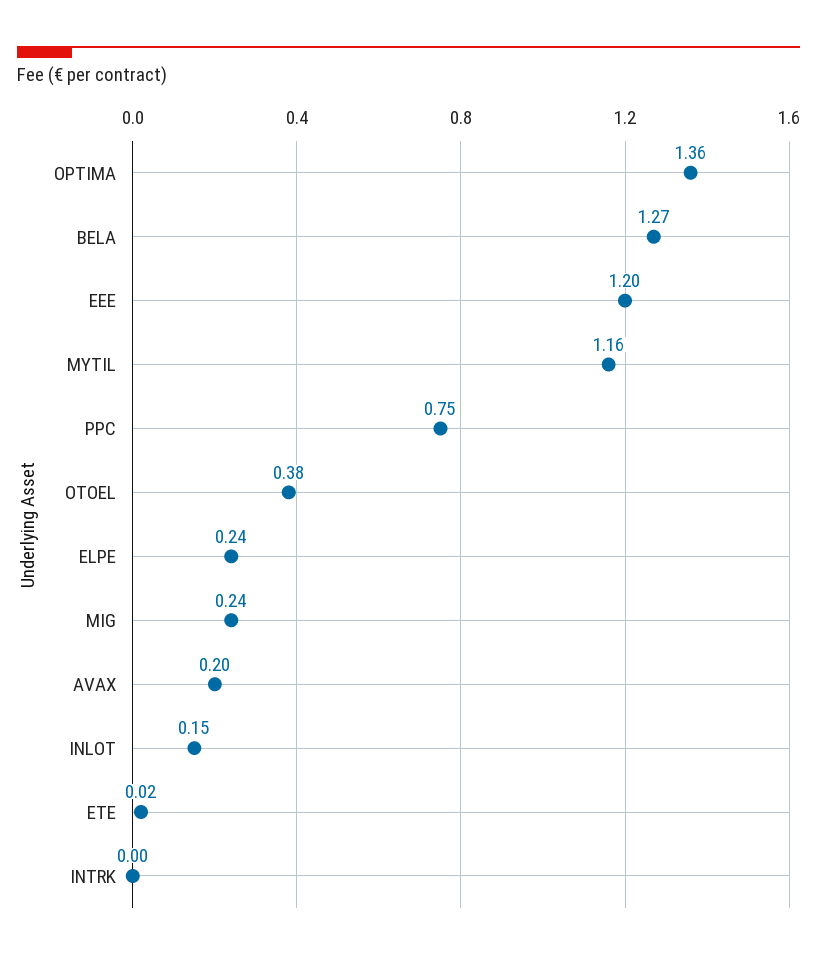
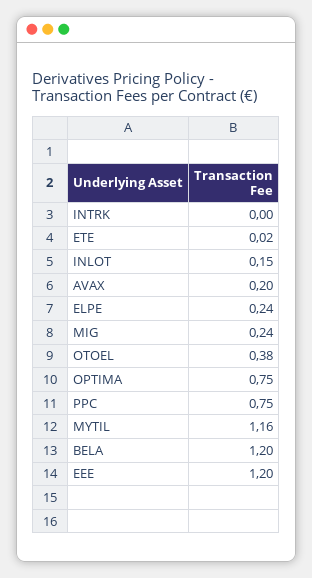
  {
-   "OPTIMA": 1.36,
+   "OPTIMA": 0.75,
-   "BELA": 1.27,
+   "BELA": 1.2,
    "EEE": 1.2,
    "MYTIL": 1.16,
    "PPC": 0.75,
    "OTOEL": 0.38,
    "ELPE": 0.24,
    "MIG": 0.24,
    "AVAX": 0.2,
    "INLOT": 0.15,
    "ETE": 0.02,
    "INTRK": 0
  }

